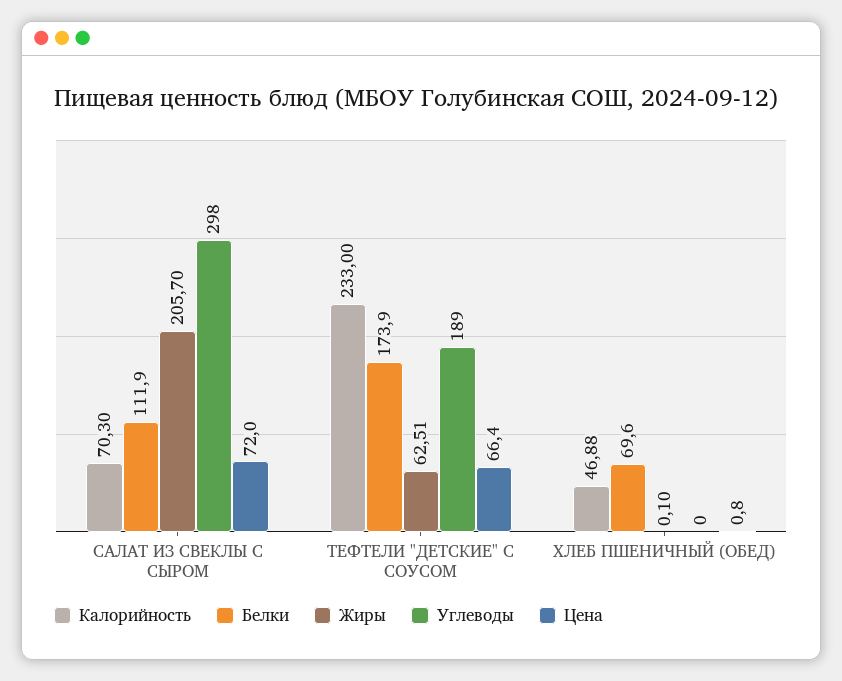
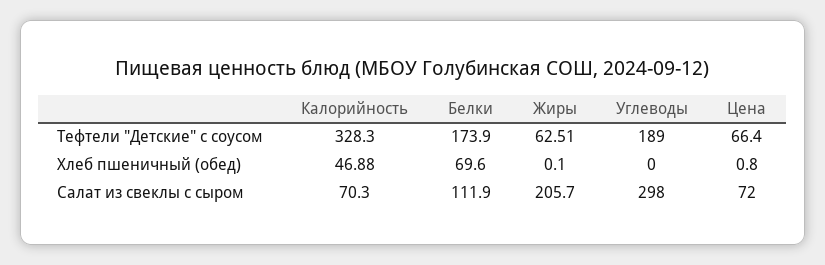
  {
    "Калорийность": {
      "САЛАТ ИЗ СВЕКЛЫ С СЫРОМ": 70.3,
-     "ТЕФТЕЛИ \"ДЕТСКИЕ\" С СОУСОМ": 233,
+     "ТЕФТЕЛИ \"ДЕТСКИЕ\" С СОУСОМ": 328.3,
      "ХЛЕБ ПШЕНИЧНЫЙ (ОБЕД)": 46.88
    },
    "Белки": {
      "САЛАТ ИЗ СВЕКЛЫ С СЫРОМ": 111.9,
      "ТЕФТЕЛИ \"ДЕТСКИЕ\" С СОУСОМ": 173.9,
      "ХЛЕБ ПШЕНИЧНЫЙ (ОБЕД)": 69.6
    },
    "Жиры": {
      "САЛАТ ИЗ СВЕКЛЫ С СЫРОМ": 205.7,
      "ТЕФТЕЛИ \"ДЕТСКИЕ\" С СОУСОМ": 62.51,
      "ХЛЕБ ПШЕНИЧНЫЙ (ОБЕД)": 0.1
    },
    "Углеводы": {
      "САЛАТ ИЗ СВЕКЛЫ С СЫРОМ": 298,
      "ТЕФТЕЛИ \"ДЕТСКИЕ\" С СОУСОМ": 189,
      "ХЛЕБ ПШЕНИЧНЫЙ (ОБЕД)": 0
    },
    "Цена": {
      "САЛАТ ИЗ СВЕКЛЫ С СЫРОМ": 72,
      "ТЕФТЕЛИ \"ДЕТСКИЕ\" С СОУСОМ": 66.4,
      "ХЛЕБ ПШЕНИЧНЫЙ (ОБЕД)": 0.8
    }
  }

